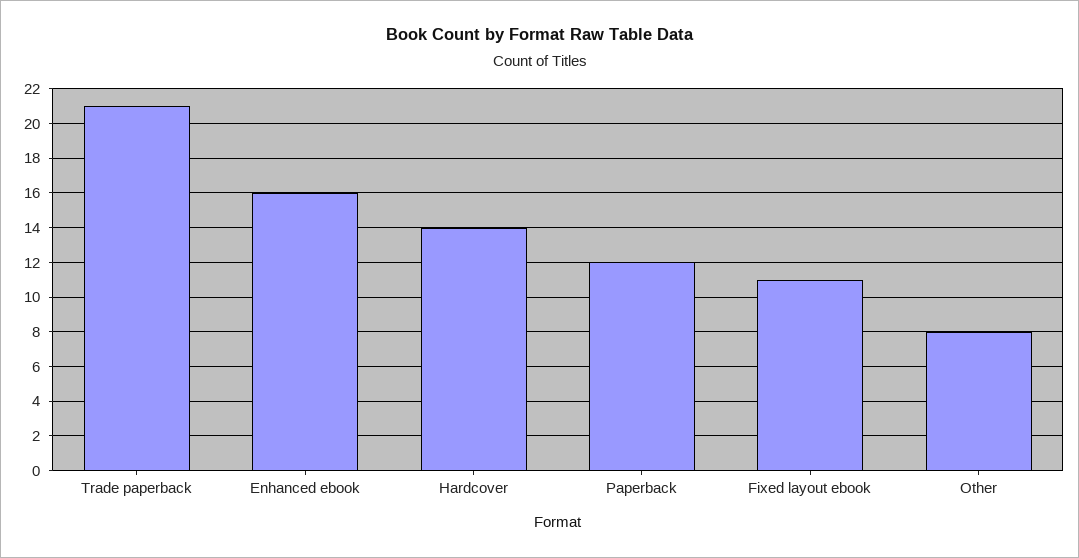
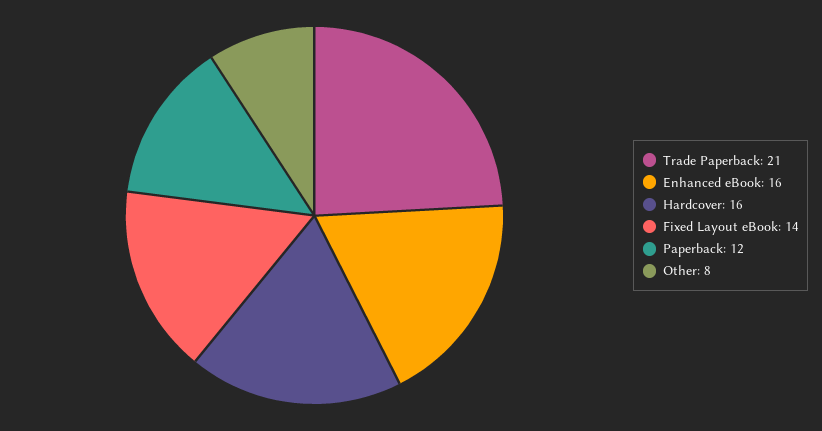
  {
    "Trade paperback": 21,
    "Enhanced ebook": 16,
-   "Hardcover": 14,
+   "Hardcover": 16,
    "Paperback": 12,
-   "Fixed layout ebook": 11,
+   "Fixed layout ebook": 14,
    "Other": 8
  }

